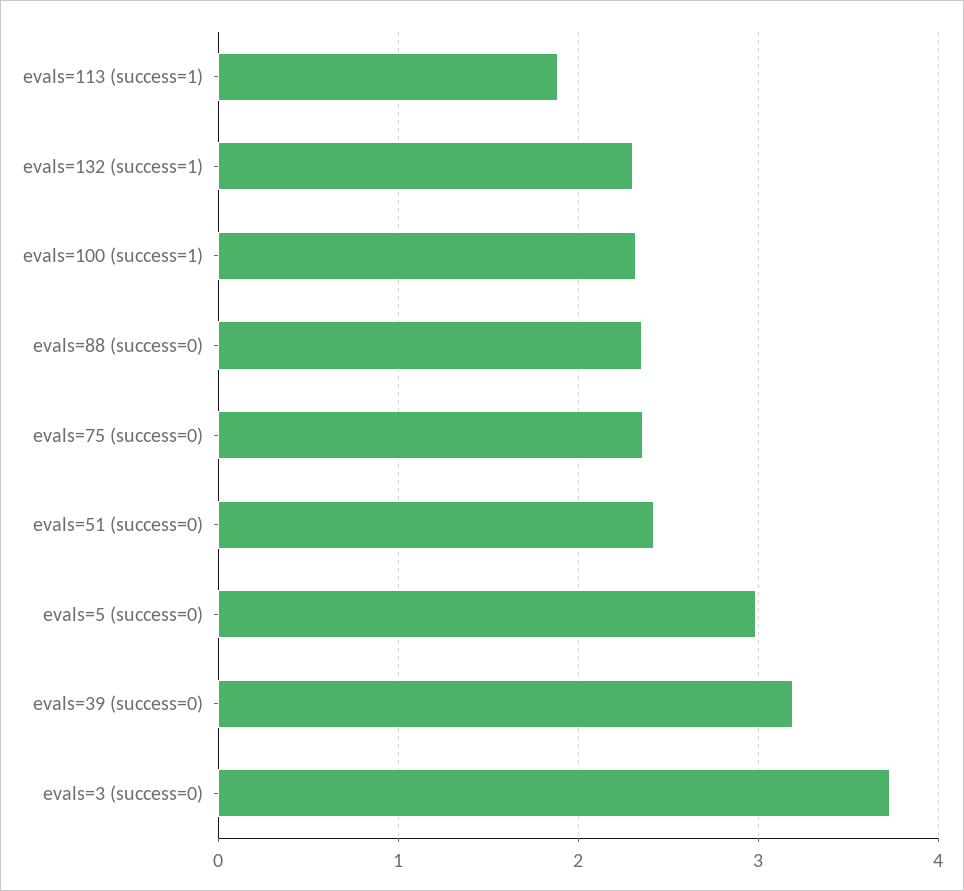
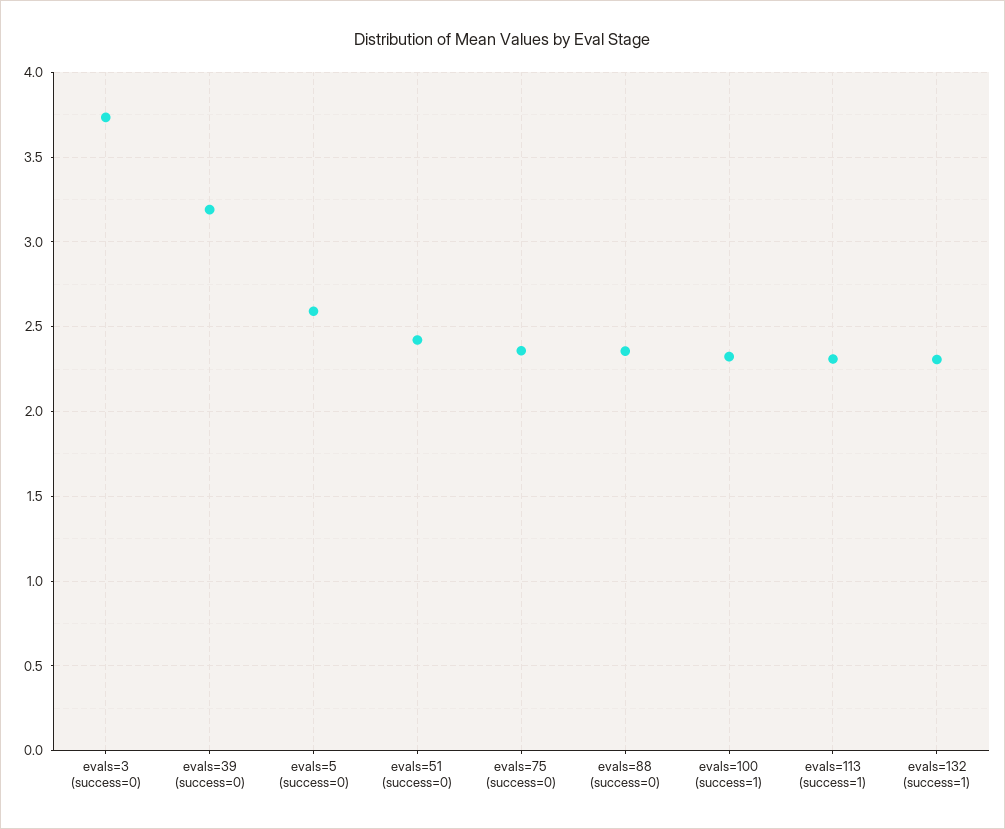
  {
-   "evals=113 (success=1)": 1.9,
+   "evals=113 (success=1)": 2.3,
    "evals=132 (success=1)": 2.3,
    "evals=100 (success=1)": 2.3,
    "evals=88 (success=0)": 2.35,
    "evals=75 (success=0)": 2.35,
    "evals=51 (success=0)": 2.4,
-   "evals=5 (success=0)": 3,
+   "evals=5 (success=0)": 2.6,
    "evals=39 (success=0)": 3.2,
    "evals=3 (success=0)": 3.75
  }

